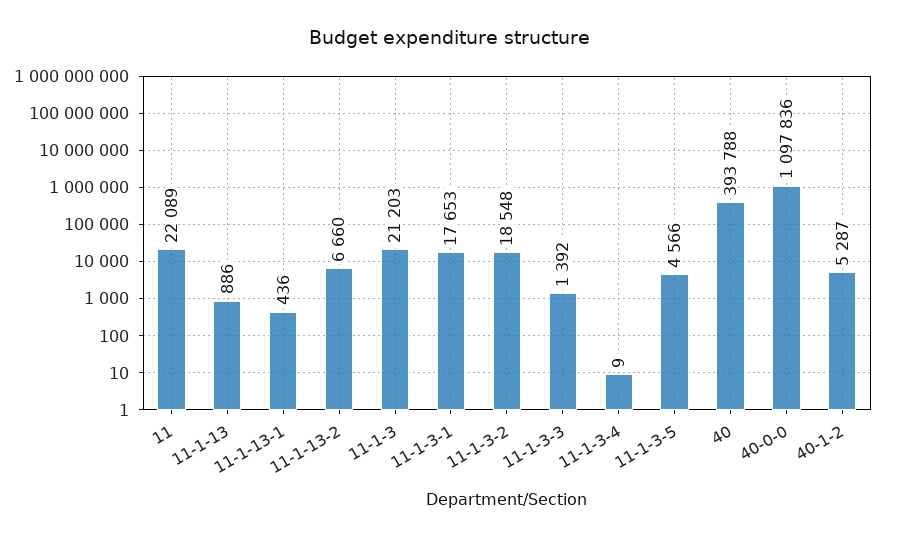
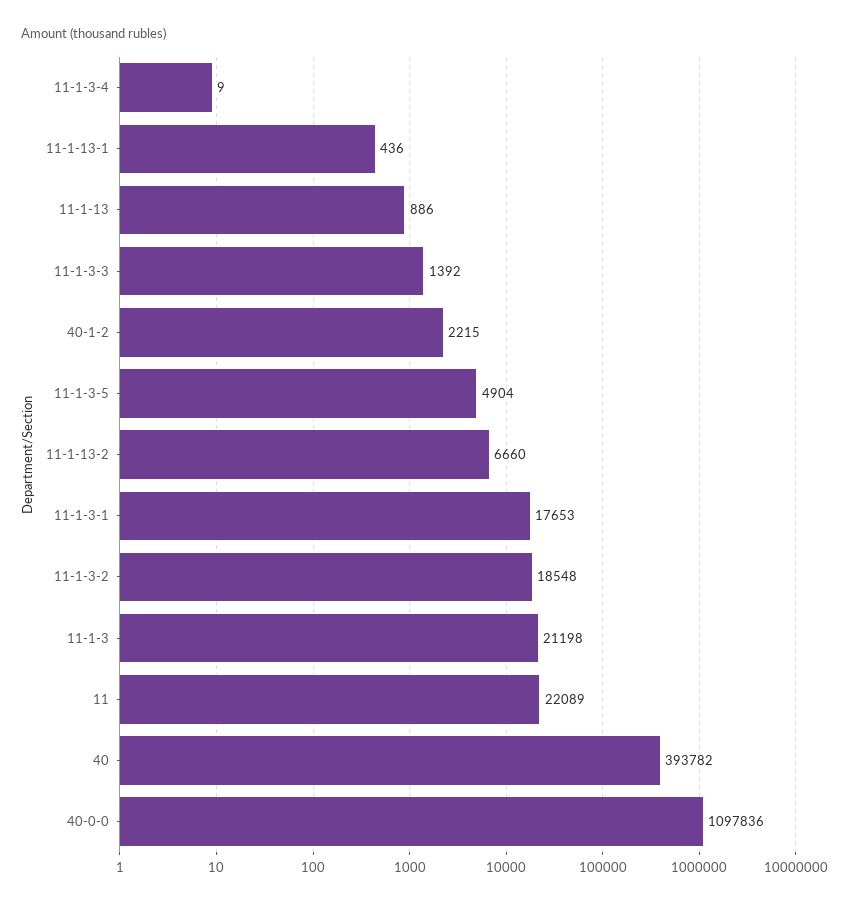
  {
    "11": 22089,
    "11-1-13": 886,
    "11-1-13-1": 436,
    "11-1-13-2": 6660,
-   "11-1-3": 21203,
+   "11-1-3": 21198,
    "11-1-3-1": 17653,
    "11-1-3-2": 18548,
    "11-1-3-3": 1392,
    "11-1-3-4": 9,
-   "11-1-3-5": 4566,
+   "11-1-3-5": 4904,
-   "40": 393788,
+   "40": 393782,
    "40-0-0": 1097836,
-   "40-1-2": 5287
+   "40-1-2": 2215
  }

